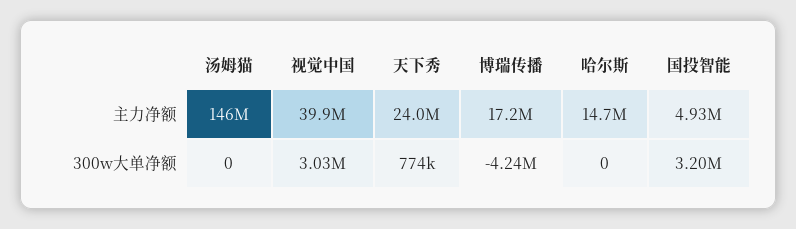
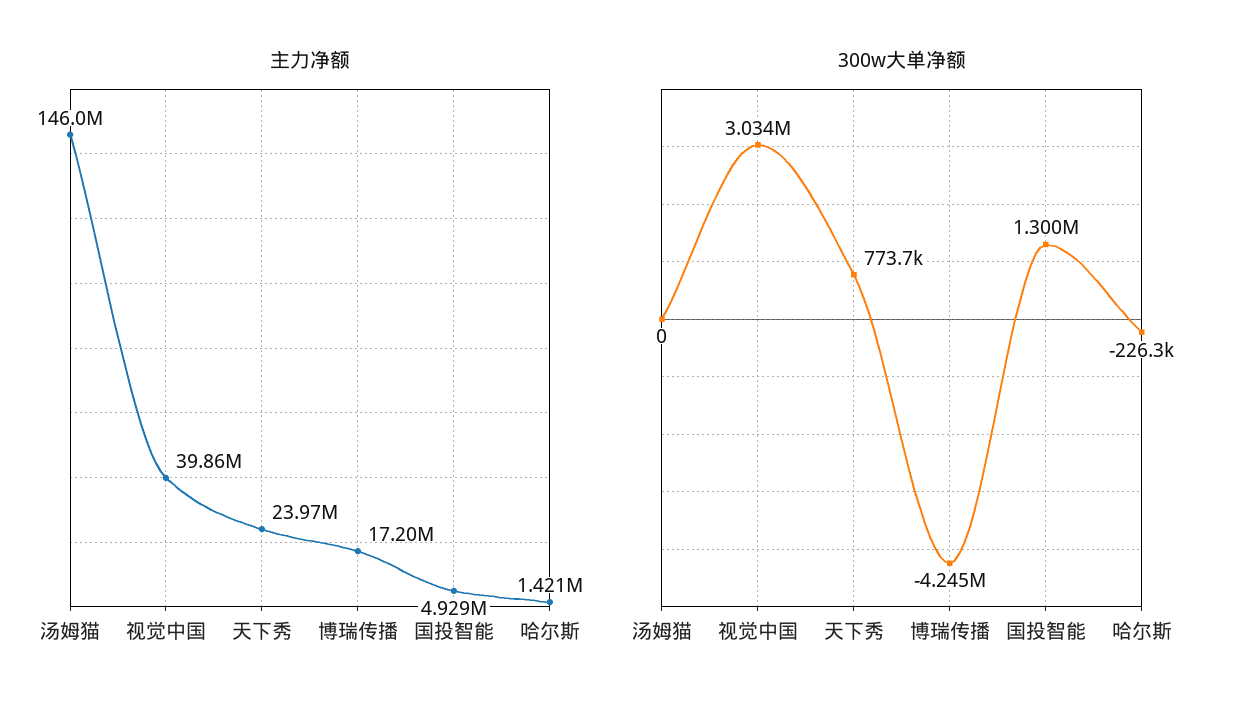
  {
    "主力净额": {
      "汤姆猫": 146000000,
      "视觉中国": 39860000,
      "天下秀": 23970000,
      "博瑞传播": 17200000,
-     "哈尔斯": 14700000,
+     "哈尔斯": 1421000,
      "国投智能": 4929000
    },
    "300w大单净额": {
      "汤姆猫": 0,
      "视觉中国": 3034000,
      "天下秀": 773700,
      "博瑞传播": -4245000,
-     "哈尔斯": 0,
+     "哈尔斯": -226300,
-     "国投智能": 3200000
+     "国投智能": 1300000
    }
  }

